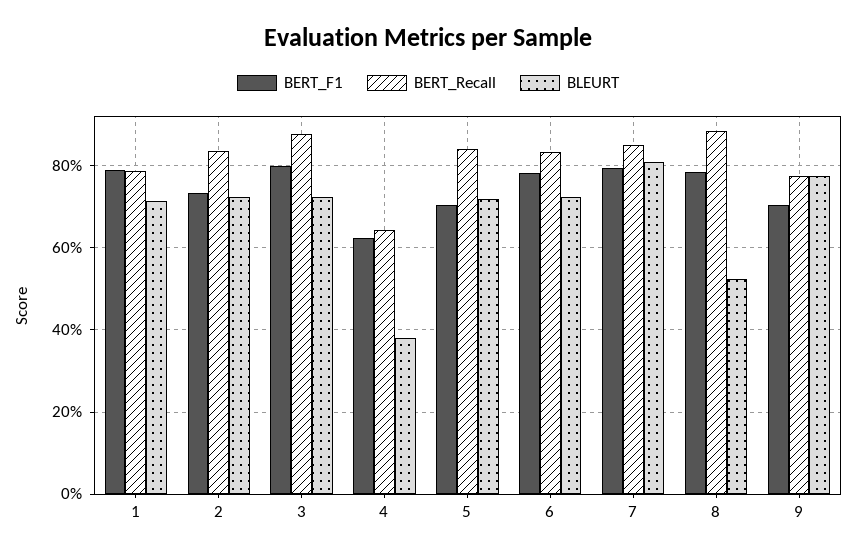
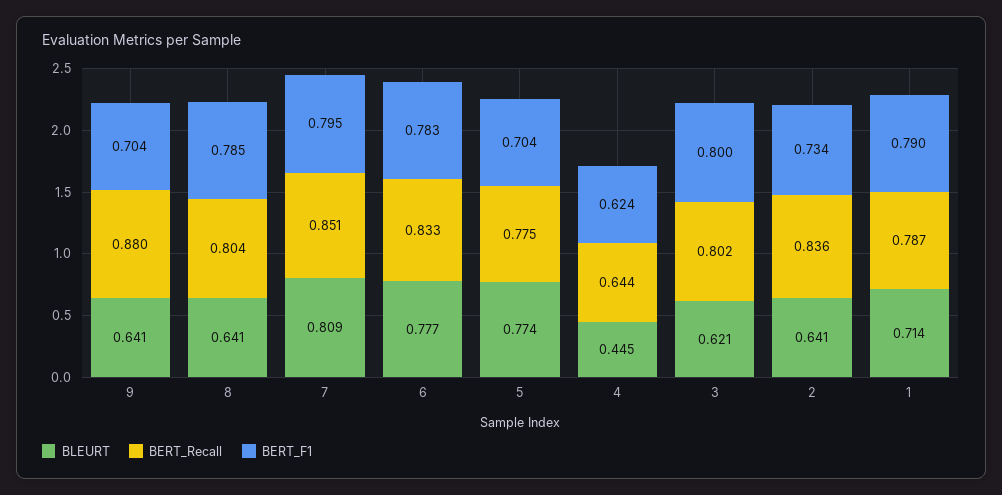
  {
    "BERT_F1": {
      "1": 0.79,
      "2": 0.734,
      "3": 0.8,
      "4": 0.624,
      "5": 0.704,
      "6": 0.783,
      "7": 0.795,
      "8": 0.785,
      "9": 0.704
    },
    "BERT_Recall": {
      "1": 0.787,
      "2": 0.836,
-     "3": 0.88,
+     "3": 0.802,
      "4": 0.644,
-     "5": 0.84,
+     "5": 0.775,
      "6": 0.833,
      "7": 0.851,
-     "8": 0.88,
+     "8": 0.804,
-     "9": 0.78
+     "9": 0.88
    },
    "BLEURT": {
      "1": 0.714,
-     "2": 0.72,
+     "2": 0.641,
-     "3": 0.72,
+     "3": 0.621,
-     "4": 0.38,
+     "4": 0.445,
-     "5": 0.72,
+     "5": 0.774,
-     "6": 0.72,
+     "6": 0.777,
      "7": 0.809,
-     "8": 0.52,
+     "8": 0.641,
-     "9": 0.78
+     "9": 0.641
    }
  }

